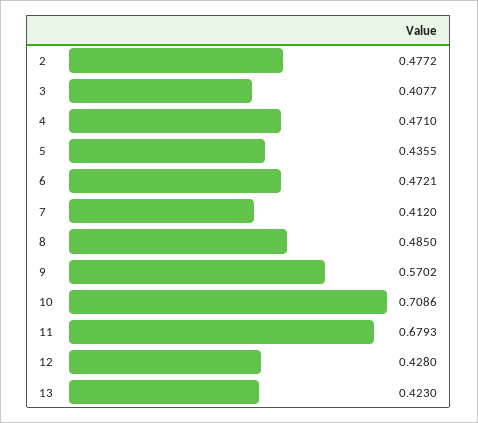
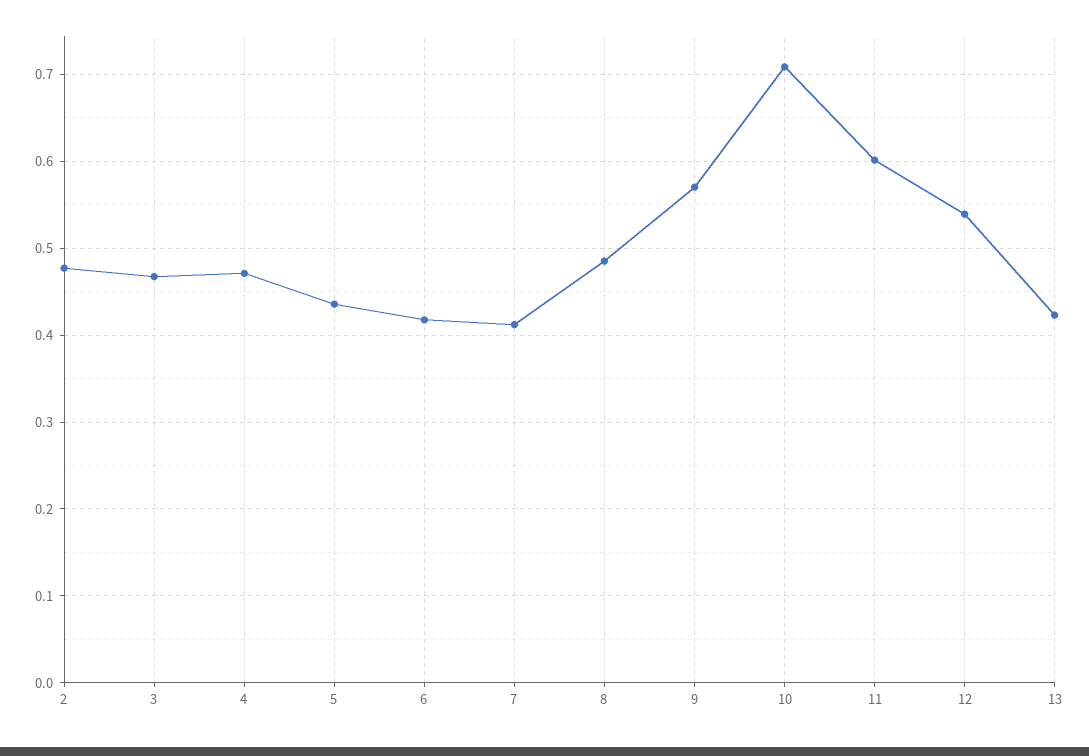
  {
    "2": 0.4772,
-   "3": 0.4077,
+   "3": 0.47,
    "4": 0.471,
    "5": 0.4355,
-   "6": 0.4721,
+   "6": 0.42,
    "7": 0.412,
    "8": 0.485,
    "9": 0.5702,
    "10": 0.7086,
-   "11": 0.6793,
+   "11": 0.6,
-   "12": 0.428,
+   "12": 0.54,
    "13": 0.423
  }

